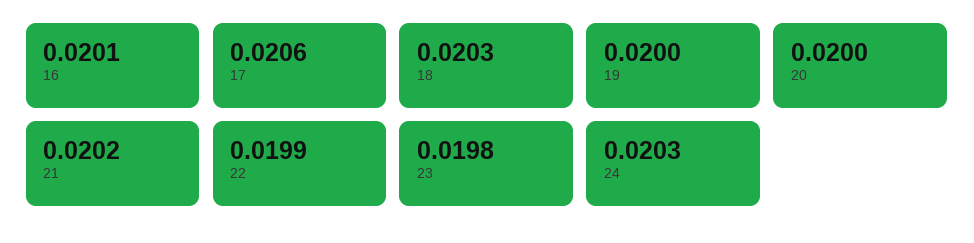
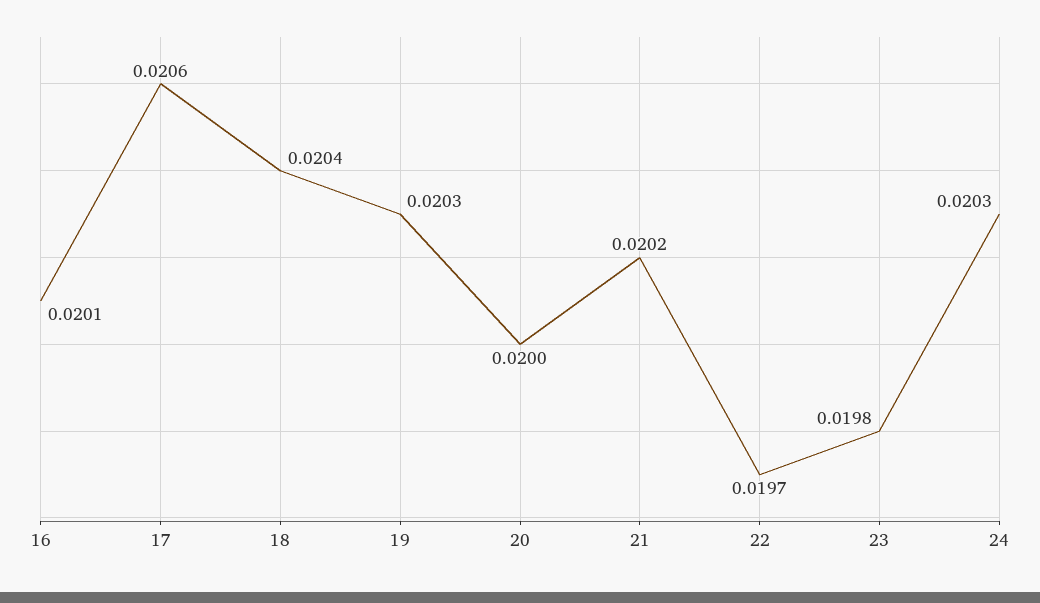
  {
    "16": 0.0201,
    "17": 0.0206,
-   "18": 0.0203,
+   "18": 0.0204,
-   "19": 0.02,
+   "19": 0.0203,
    "20": 0.02,
    "21": 0.0202,
-   "22": 0.0199,
+   "22": 0.0197,
    "23": 0.0198,
    "24": 0.0203
  }

